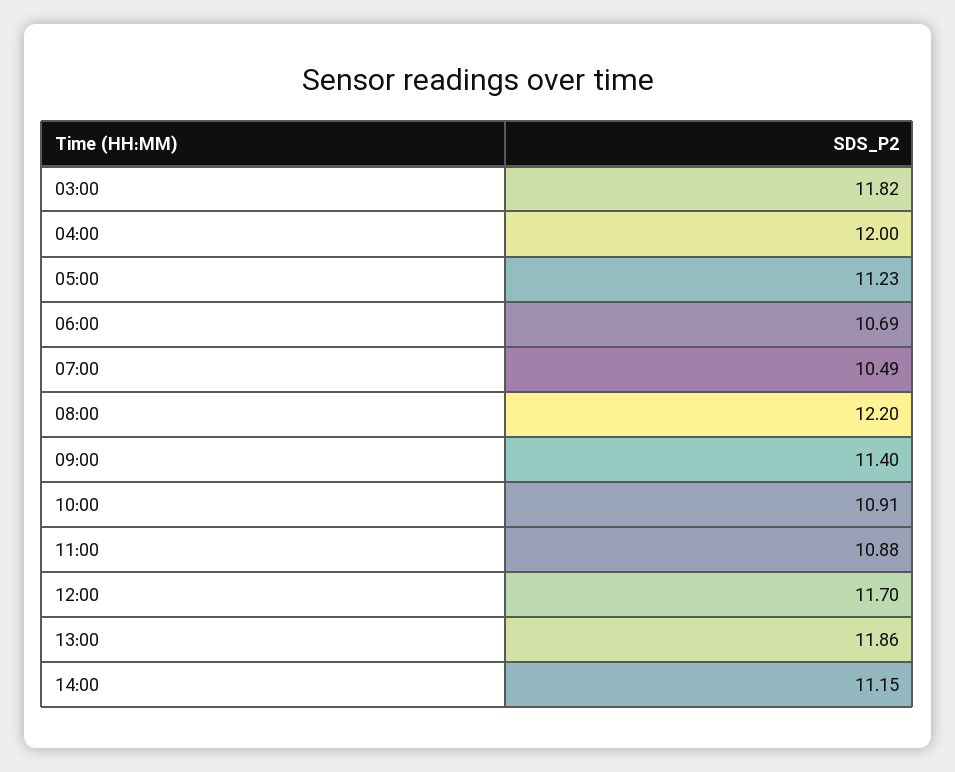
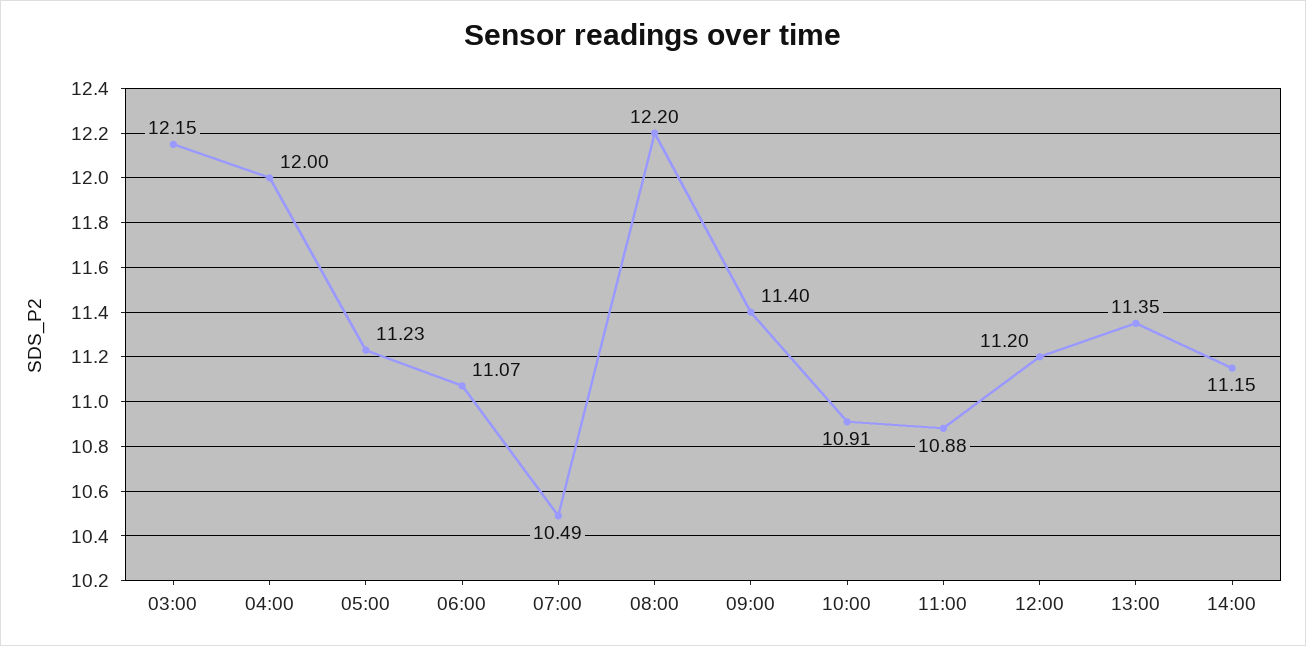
  {
-   "03:00": 11.82,
+   "03:00": 12.15,
    "04:00": 12,
    "05:00": 11.23,
-   "06:00": 10.69,
+   "06:00": 11.07,
    "07:00": 10.49,
    "08:00": 12.2,
    "09:00": 11.4,
    "10:00": 10.91,
    "11:00": 10.88,
-   "12:00": 11.7,
+   "12:00": 11.2,
-   "13:00": 11.86,
+   "13:00": 11.35,
    "14:00": 11.15
  }

